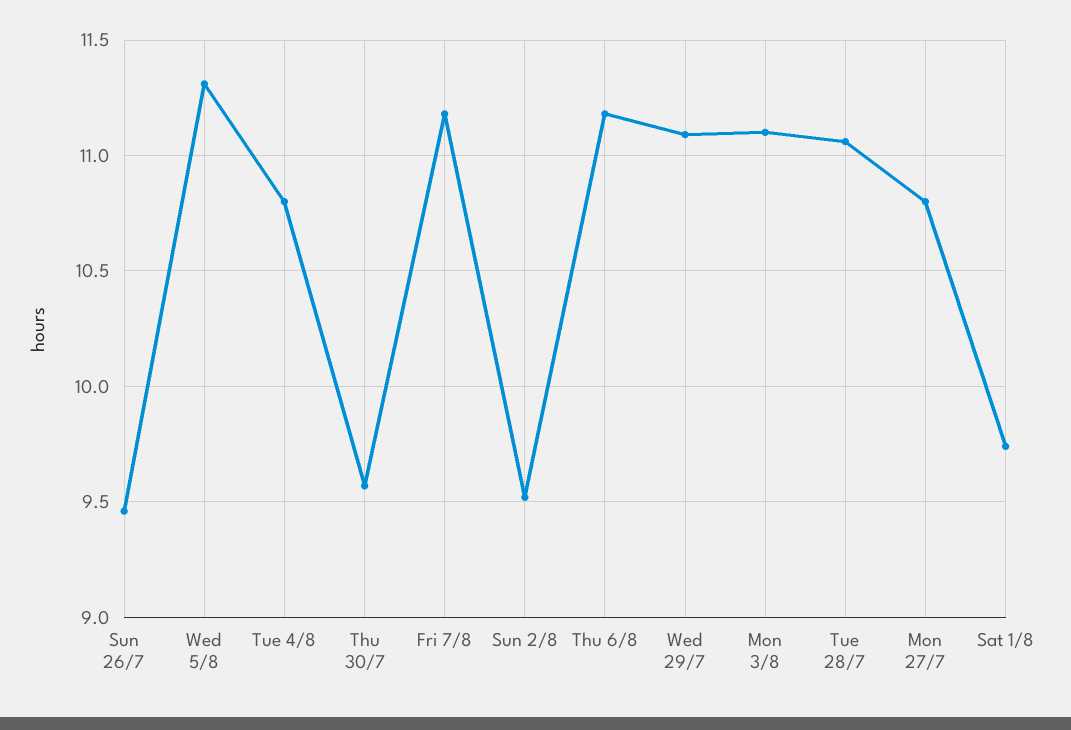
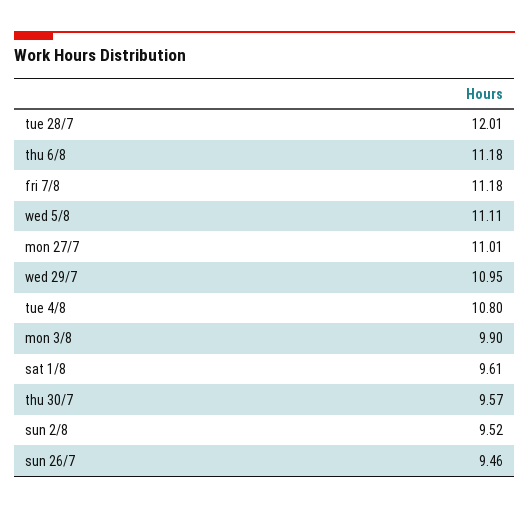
  {
    "Sun 26/7": 9.46,
-   "Wed 5/8": 11.3,
+   "Wed 5/8": 11.11,
    "Tue 4/8": 10.8,
    "Thu 30/7": 9.57,
    "Fri 7/8": 11.18,
    "Sun 2/8": 9.52,
    "Thu 6/8": 11.18,
-   "Wed 29/7": 11.1,
+   "Wed 29/7": 10.95,
-   "Mon 3/8": 11.1,
+   "Mon 3/8": 9.9,
-   "Tue 28/7": 11.05,
+   "Tue 28/7": 12.01,
-   "Mon 27/7": 10.8,
+   "Mon 27/7": 11.01,
-   "Sat 1/8": 9.75
+   "Sat 1/8": 9.61
  }

